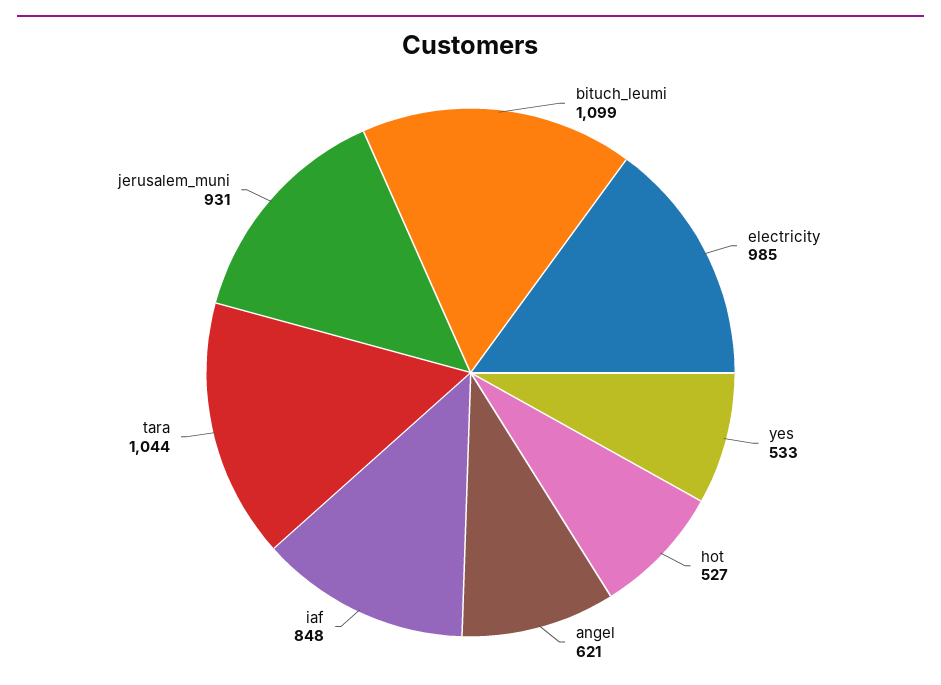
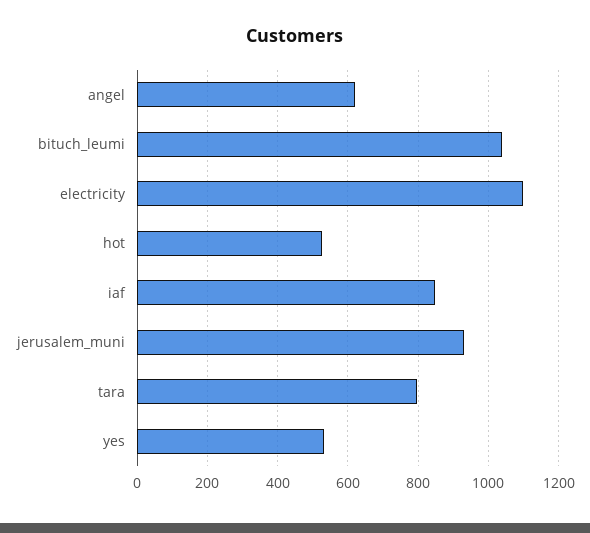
  {
-   "bituch_leumi": 1099,
+   "bituch_leumi": 1040,
-   "electricity": 985,
+   "electricity": 1100,
    "yes": 533,
    "hot": 527,
    "angel": 621,
    "iaf": 848,
-   "tara": 1044,
+   "tara": 800,
    "jerusalem_muni": 931
  }

